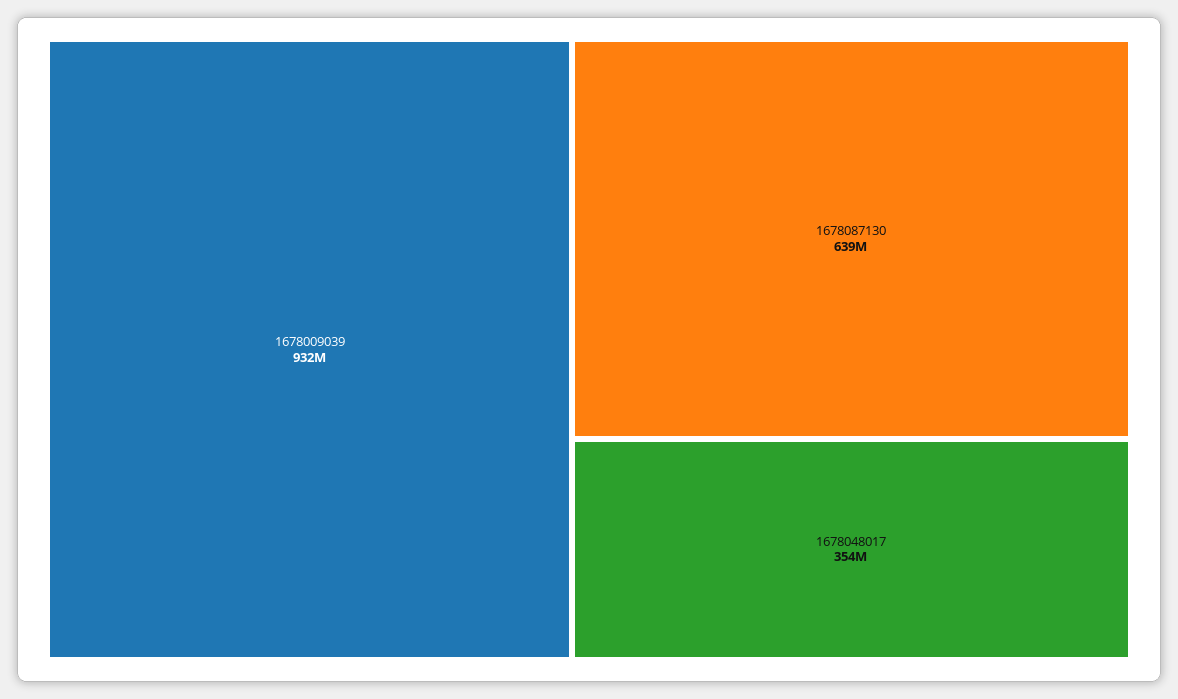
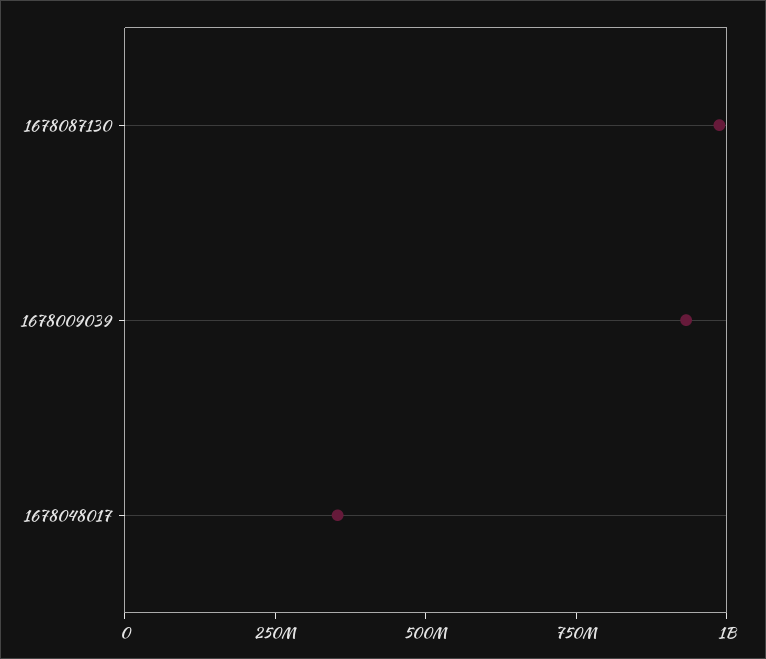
  {
    "1678009039": 932000000,
-   "1678087130": 639000000,
+   "1678087130": 1000000000,
    "1678048017": 354000000
  }

